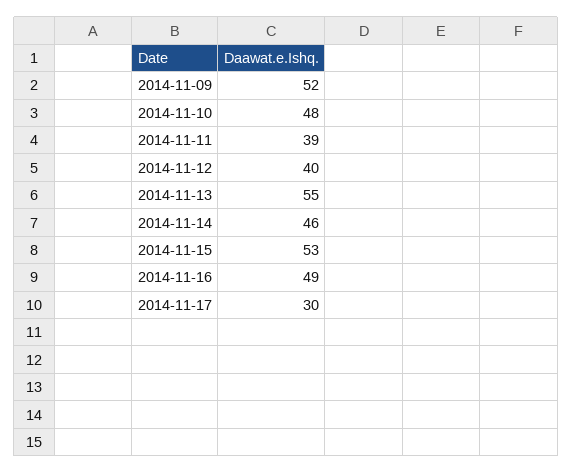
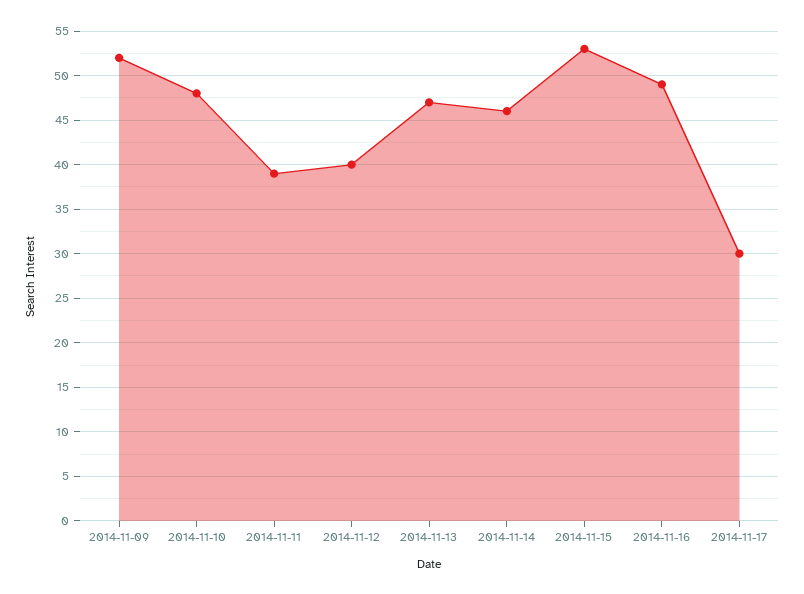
  {
    "2014-11-09": 52,
    "2014-11-10": 48,
    "2014-11-11": 39,
    "2014-11-12": 40,
-   "2014-11-13": 55,
+   "2014-11-13": 47,
    "2014-11-14": 46,
    "2014-11-15": 53,
    "2014-11-16": 49,
    "2014-11-17": 30
  }

